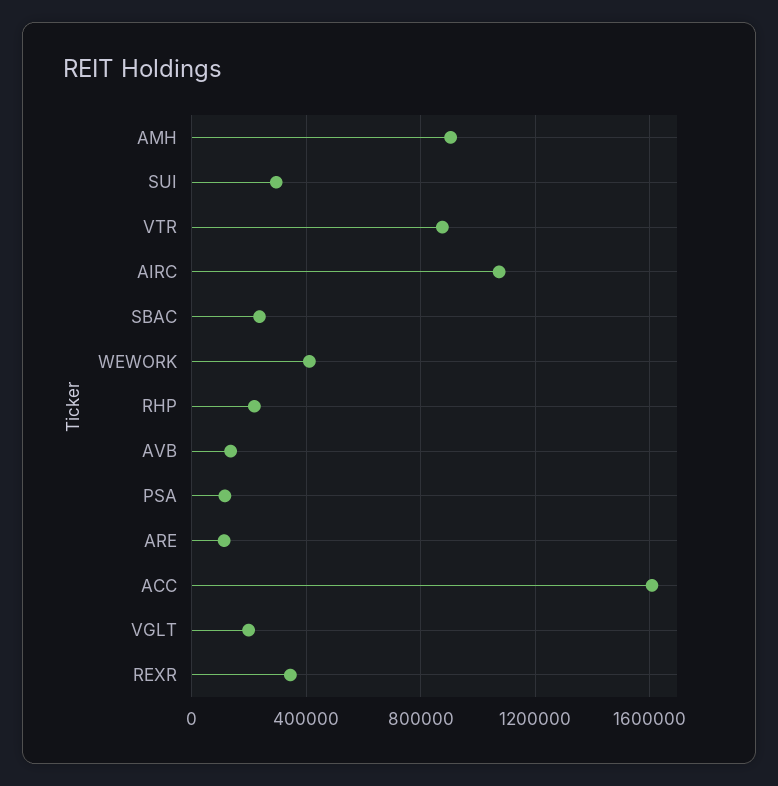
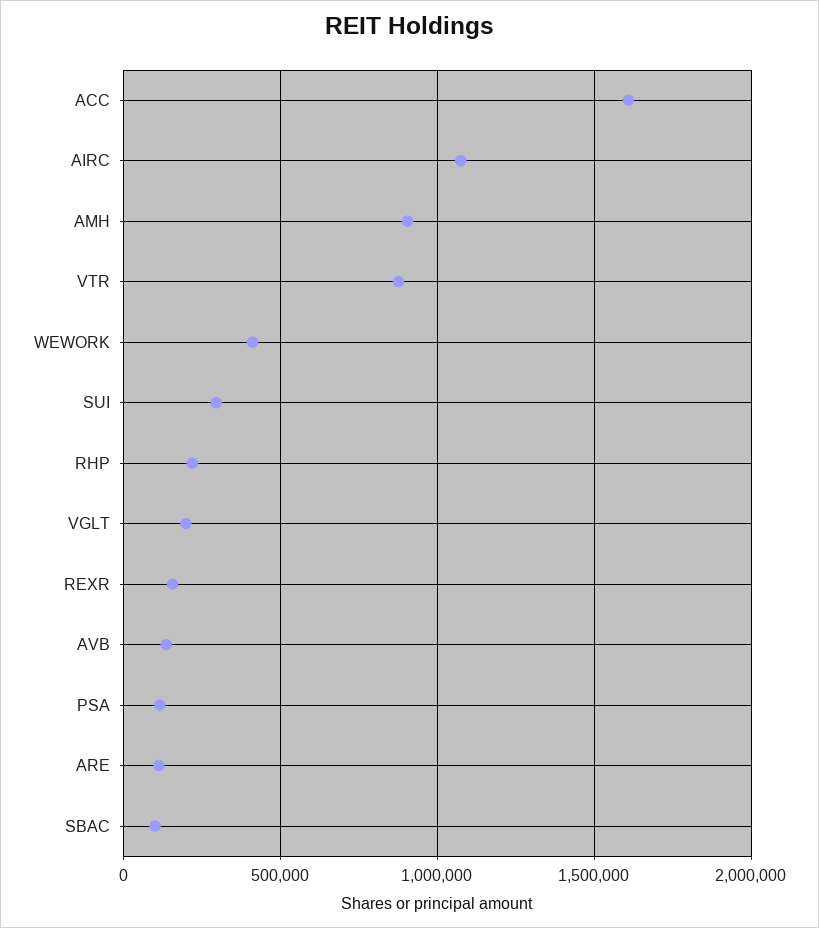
  {
    "AMH": 900000,
    "SUI": 300000,
    "VTR": 900000,
    "AIRC": 1050000,
-   "SBAC": 250000,
+   "SBAC": 100000,
    "WEWORK": 400000,
    "RHP": 200000,
    "AVB": 150000,
    "PSA": 100000,
    "ARE": 100000,
    "ACC": 1600000,
    "VGLT": 200000,
-   "REXR": 350000
+   "REXR": 150000
  }

